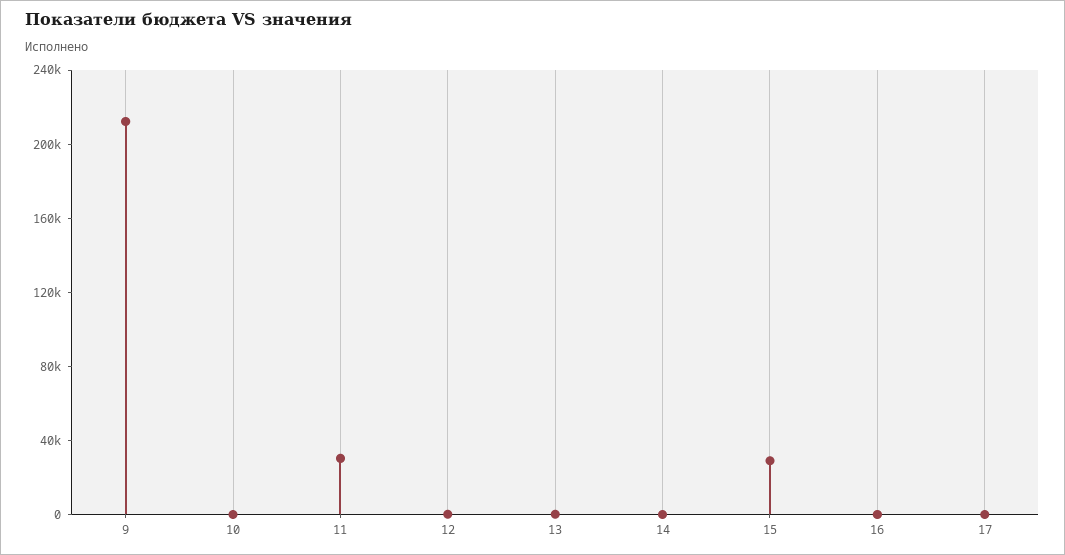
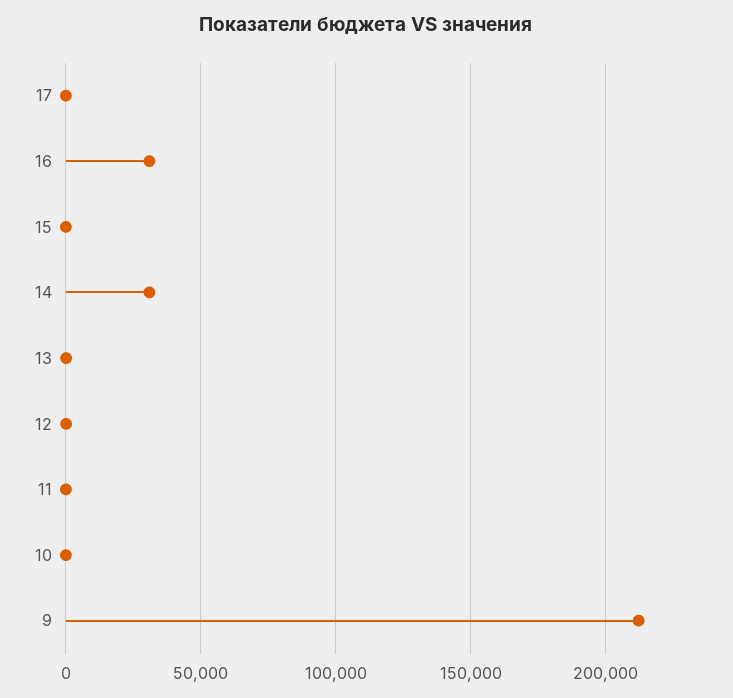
  {
    "9": 210000,
    "10": 0,
-   "11": 30000,
+   "11": 0,
    "12": 0,
    "13": 0,
-   "14": 0,
+   "14": 30000,
-   "15": 30000,
+   "15": 0,
-   "16": 0,
+   "16": 30000,
    "17": 0
  }

